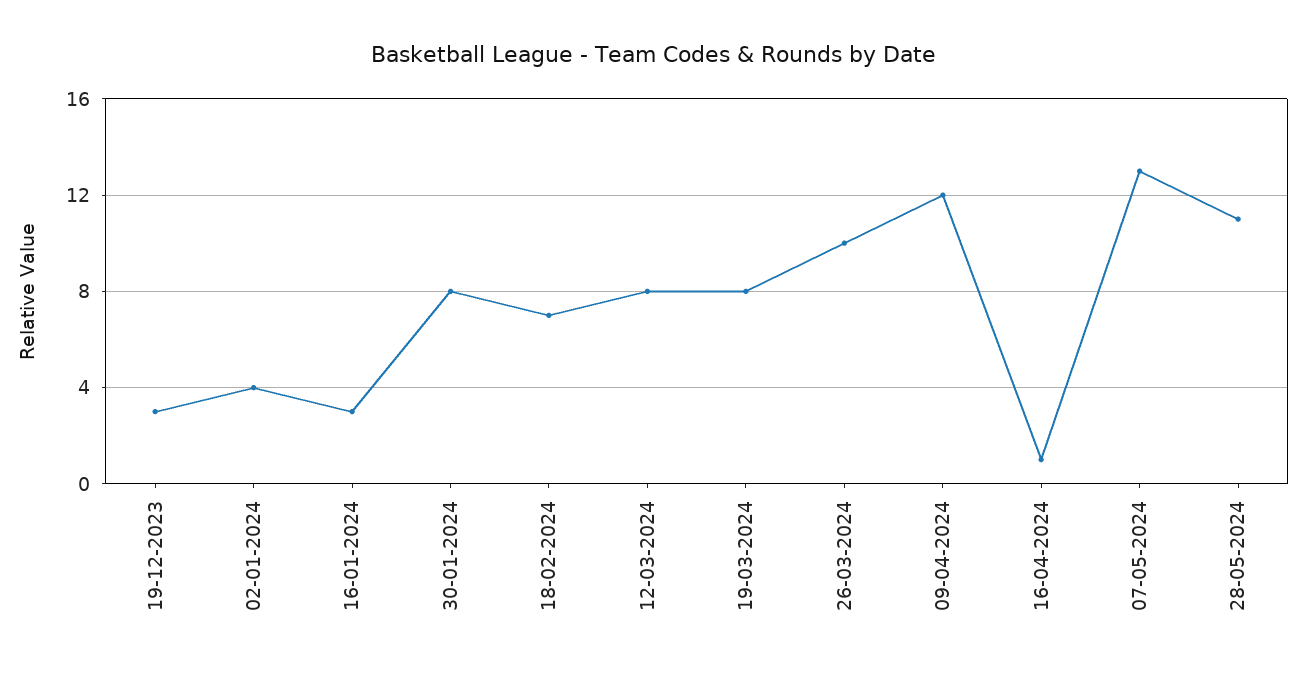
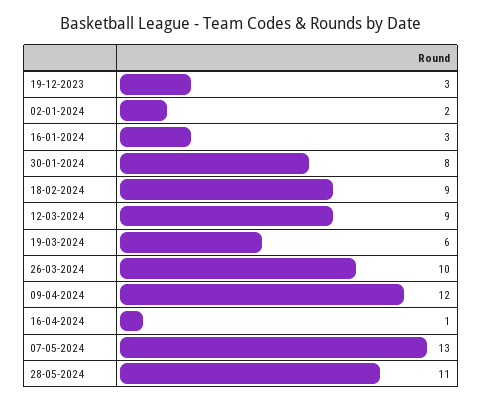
  {
    "19-12-2023": 3,
-   "02-01-2024": 4,
+   "02-01-2024": 2,
    "16-01-2024": 3,
    "30-01-2024": 8,
-   "18-02-2024": 7,
+   "18-02-2024": 9,
-   "12-03-2024": 8,
+   "12-03-2024": 9,
-   "19-03-2024": 8,
+   "19-03-2024": 6,
    "26-03-2024": 10,
    "09-04-2024": 12,
    "16-04-2024": 1,
    "07-05-2024": 13,
    "28-05-2024": 11
  }

